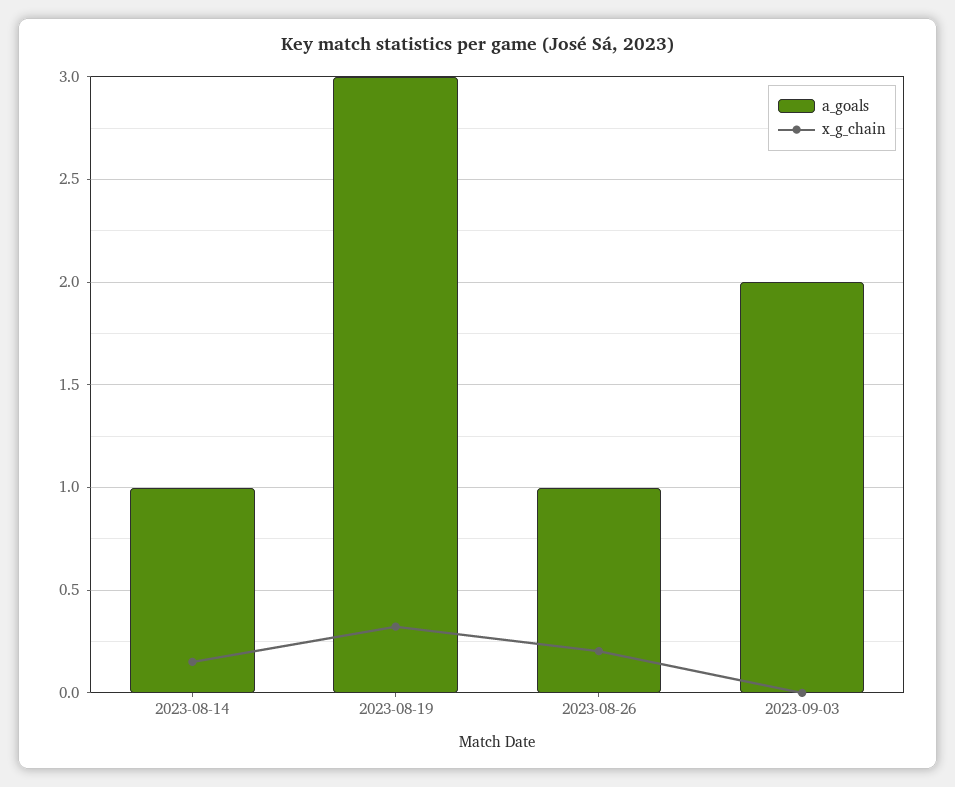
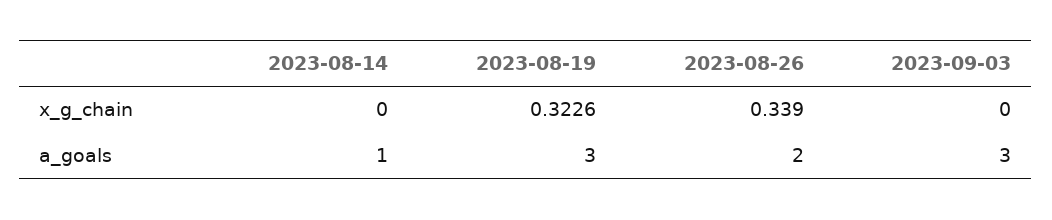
  {
    "a_goals": {
      "2023-08-14": 1,
      "2023-08-19": 3,
-     "2023-08-26": 1,
+     "2023-08-26": 2,
-     "2023-09-03": 2
+     "2023-09-03": 3
    },
    "x_g_chain": {
-     "2023-08-14": 0.15,
+     "2023-08-14": 0,
      "2023-08-19": 0.3226,
-     "2023-08-26": 0.2,
+     "2023-08-26": 0.339,
      "2023-09-03": 0
    }
  }

